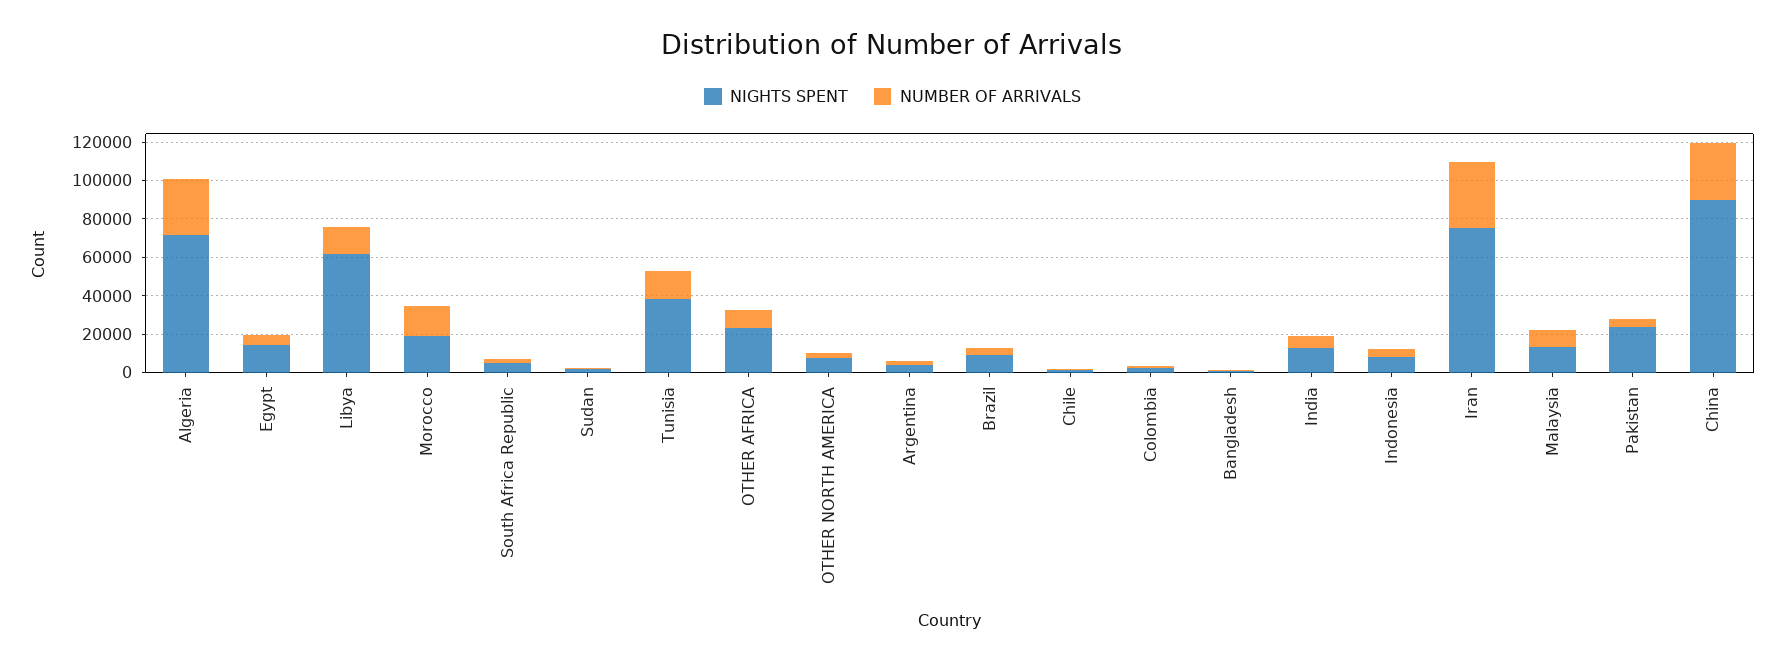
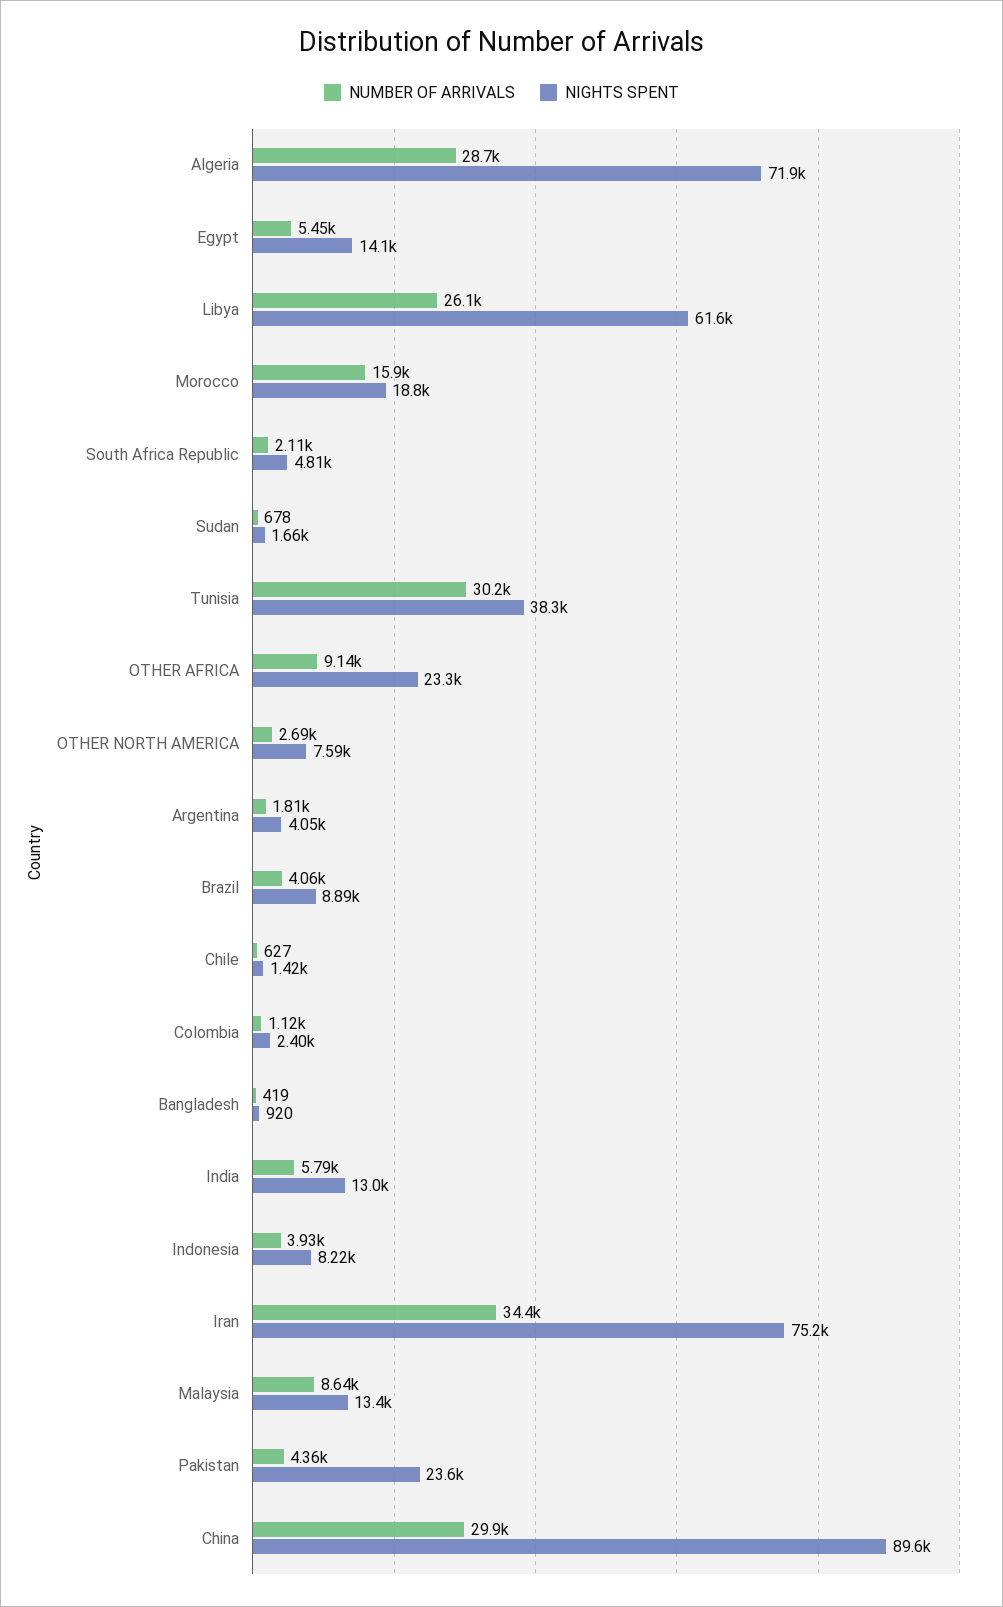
  {
    "NIGHTS SPENT": {
      "Algeria": 71900,
      "Egypt": 14100,
      "Libya": 61600,
      "Morocco": 18800,
      "South Africa Republic": 4810,
      "Sudan": 1660,
      "Tunisia": 38300,
      "OTHER AFRICA": 23300,
      "OTHER NORTH AMERICA": 7590,
      "Argentina": 4050,
      "Brazil": 8890,
      "Chile": 1420,
      "Colombia": 2400,
      "Bangladesh": 920,
      "India": 13000,
      "Indonesia": 8220,
      "Iran": 75200,
      "Malaysia": 13400,
      "Pakistan": 23600,
      "China": 89600
    },
    "NUMBER OF ARRIVALS": {
      "Algeria": 28700,
      "Egypt": 5450,
-     "Libya": 15000,
+     "Libya": 26100,
      "Morocco": 15900,
      "South Africa Republic": 2110,
      "Sudan": 678,
-     "Tunisia": 15000,
+     "Tunisia": 30200,
      "OTHER AFRICA": 9140,
      "OTHER NORTH AMERICA": 2690,
      "Argentina": 1810,
      "Brazil": 4060,
      "Chile": 627,
      "Colombia": 1120,
      "Bangladesh": 419,
      "India": 5790,
      "Indonesia": 3930,
      "Iran": 34400,
      "Malaysia": 8640,
      "Pakistan": 4360,
      "China": 29900
    }
  }

